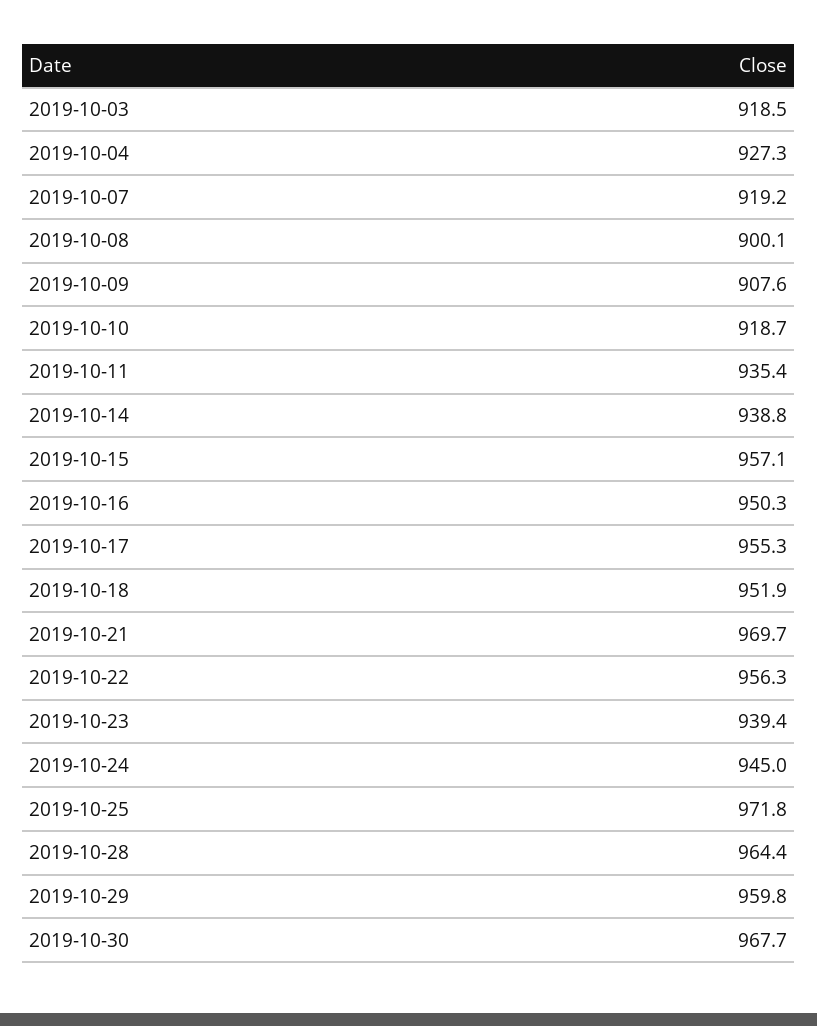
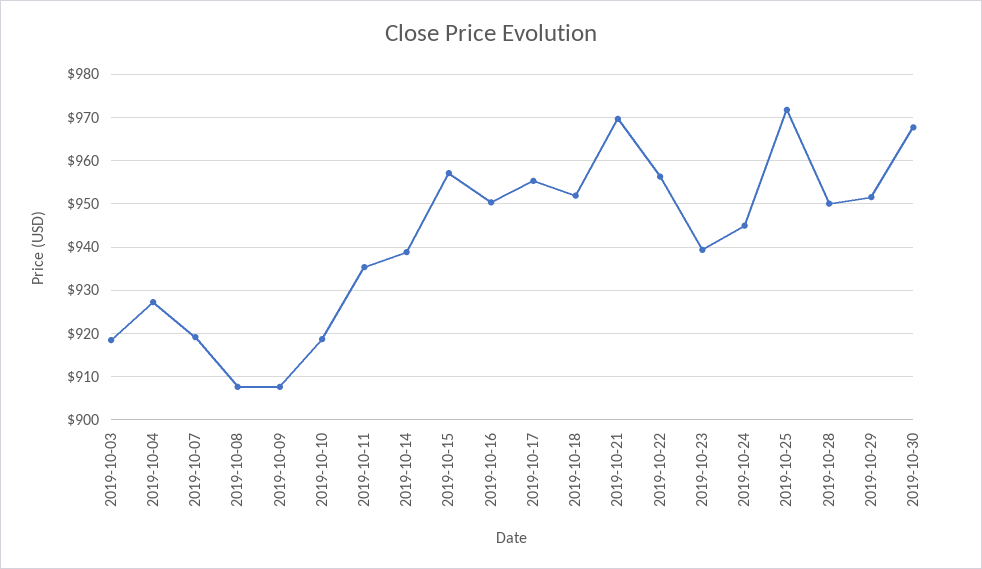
  {
    "2019-10-03": 918.5,
    "2019-10-04": 927.3,
    "2019-10-07": 919.2,
-   "2019-10-08": 900.1,
+   "2019-10-08": 908,
    "2019-10-09": 907.6,
    "2019-10-10": 918.7,
    "2019-10-11": 935.4,
    "2019-10-14": 938.8,
    "2019-10-15": 957.1,
    "2019-10-16": 950.3,
    "2019-10-17": 955.3,
    "2019-10-18": 951.9,
    "2019-10-21": 969.7,
    "2019-10-22": 956.3,
    "2019-10-23": 939.4,
    "2019-10-24": 945,
    "2019-10-25": 971.8,
-   "2019-10-28": 964.4,
+   "2019-10-28": 950,
-   "2019-10-29": 959.8,
+   "2019-10-29": 952,
    "2019-10-30": 967.7
  }

